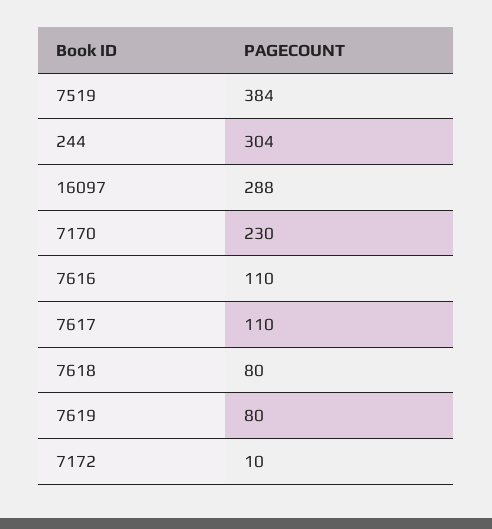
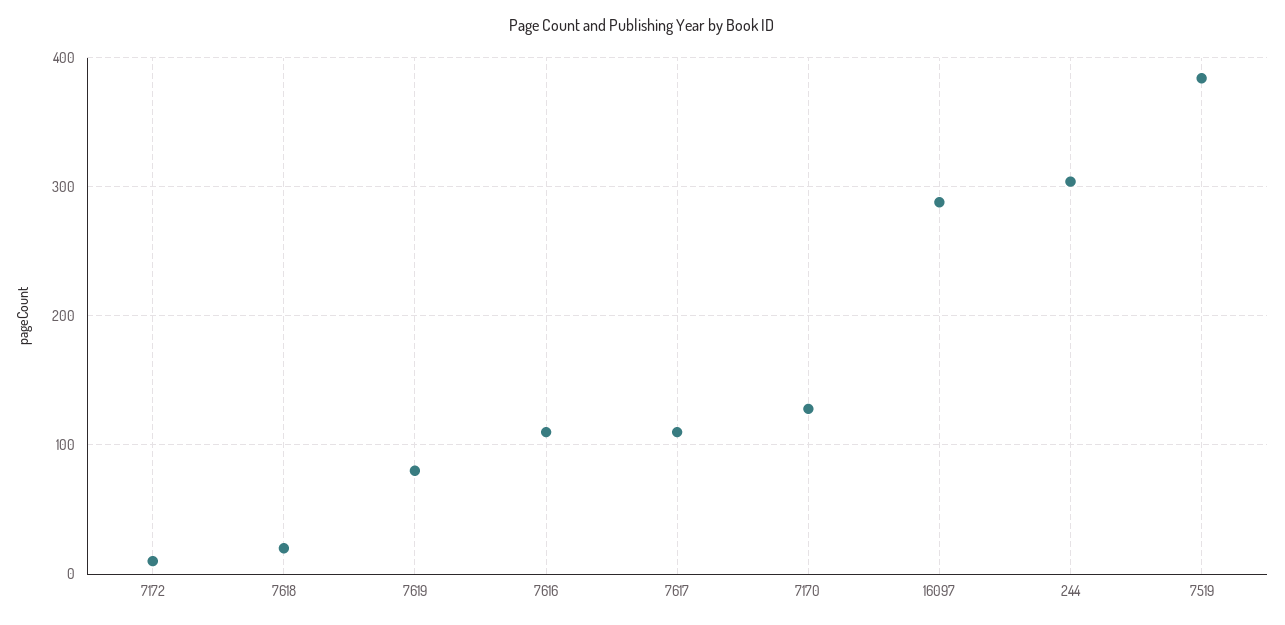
  {
    "7519": 384,
    "244": 304,
    "16097": 288,
-   "7170": 230,
+   "7170": 130,
    "7616": 110,
    "7617": 110,
-   "7618": 80,
+   "7618": 20,
    "7619": 80,
    "7172": 10
  }

